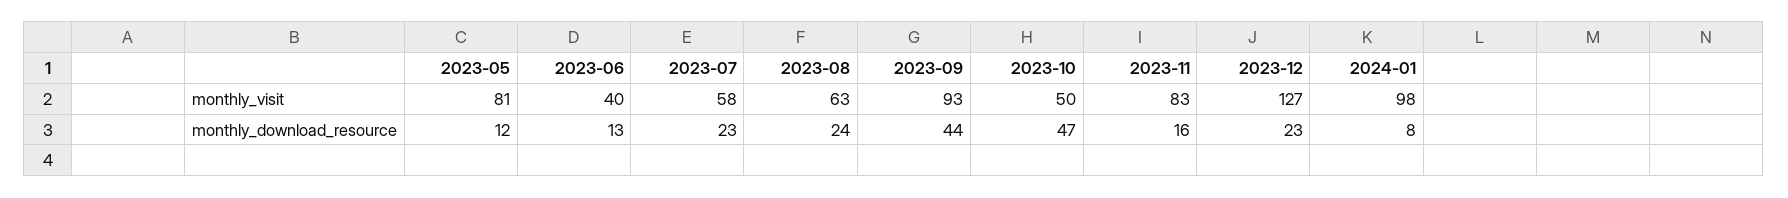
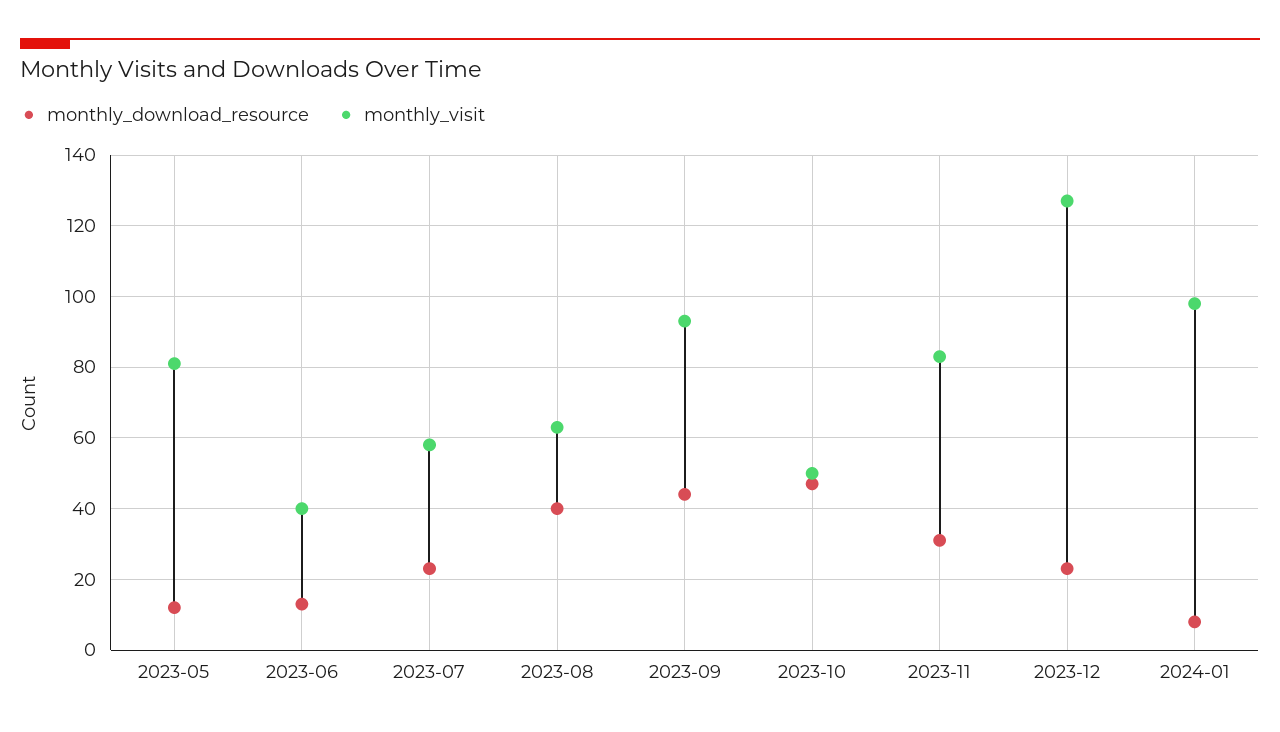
  {
    "monthly_visit": {
      "2023-05": 81,
      "2023-06": 40,
      "2023-07": 58,
      "2023-08": 63,
      "2023-09": 93,
      "2023-10": 50,
      "2023-11": 83,
      "2023-12": 127,
      "2024-01": 98
    },
    "monthly_download_resource": {
      "2023-05": 12,
      "2023-06": 13,
      "2023-07": 23,
-     "2023-08": 24,
+     "2023-08": 40,
      "2023-09": 44,
      "2023-10": 47,
-     "2023-11": 16,
+     "2023-11": 30,
      "2023-12": 23,
      "2024-01": 8
    }
  }

